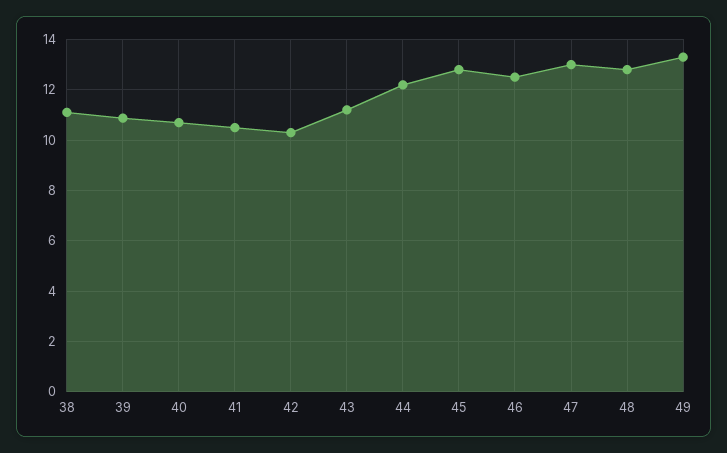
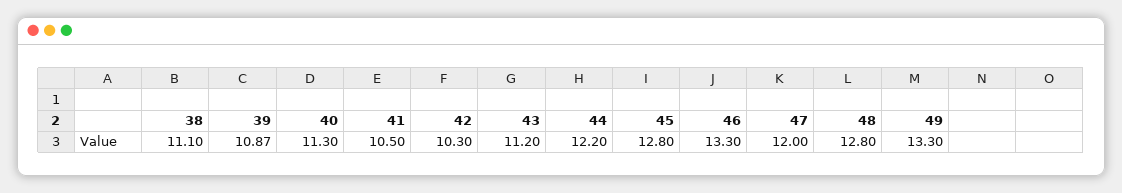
  {
    "38": 11.1,
    "39": 10.87,
-   "40": 10.75,
+   "40": 11.3,
    "41": 10.5,
    "42": 10.3,
    "43": 11.2,
    "44": 12.2,
    "45": 12.8,
-   "46": 12.5,
+   "46": 13.3,
-   "47": 13,
+   "47": 12,
    "48": 12.8,
    "49": 13.3
  }

